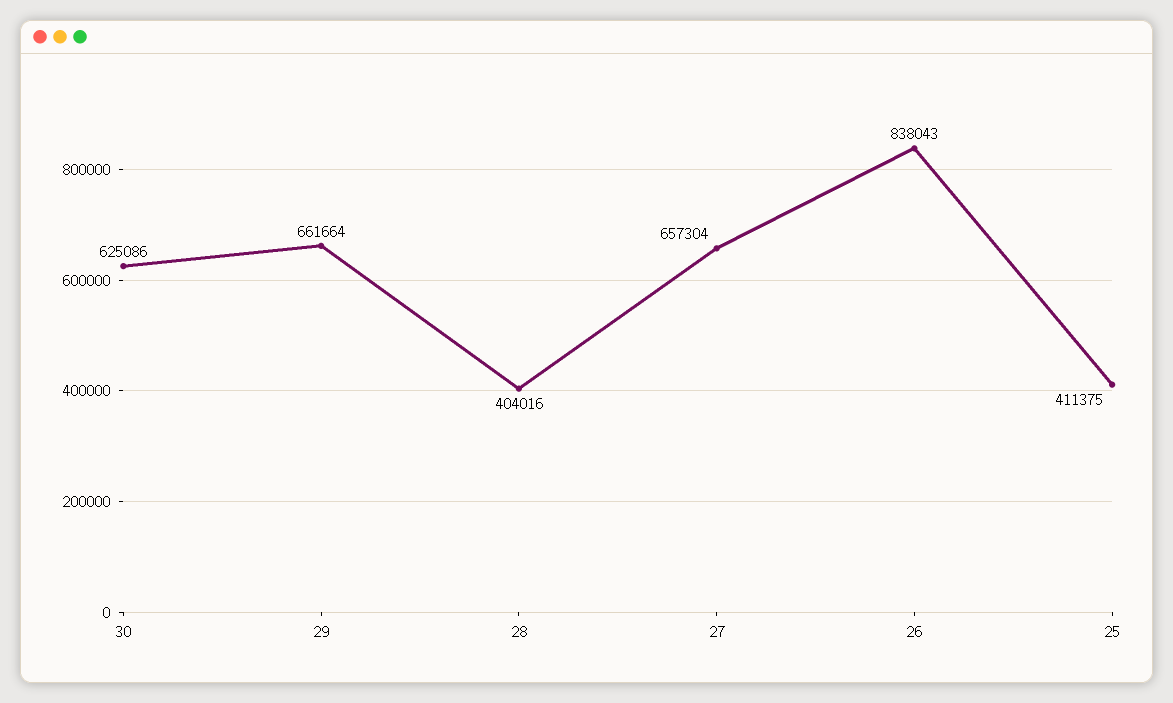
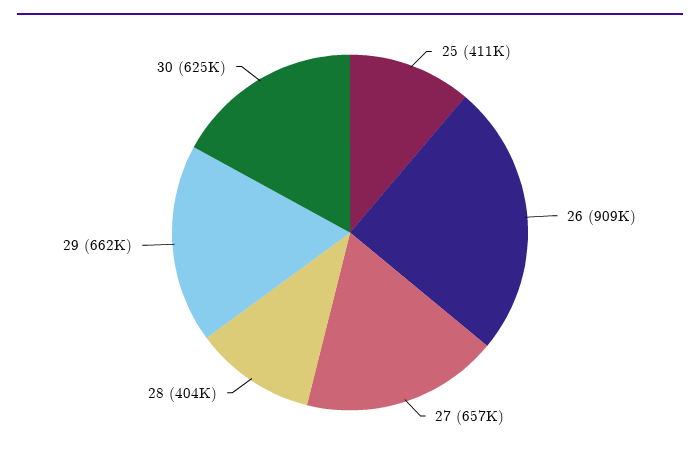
  {
    "30": 625086,
    "29": 661664,
    "28": 404016,
    "27": 657304,
-   "26": 838043,
+   "26": 909000,
    "25": 411375
  }

